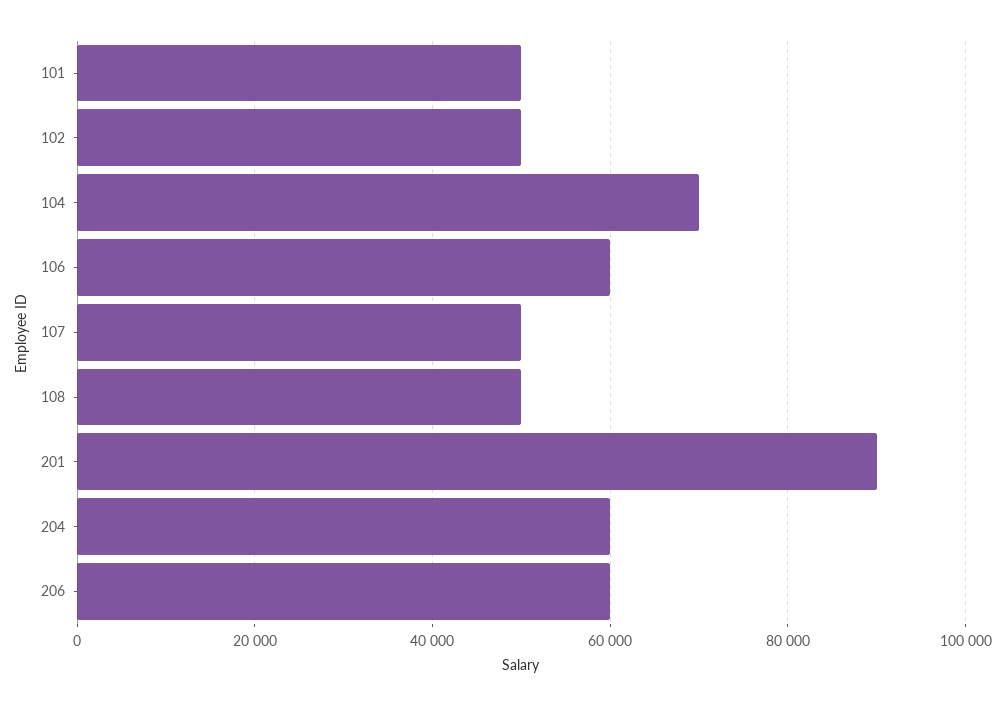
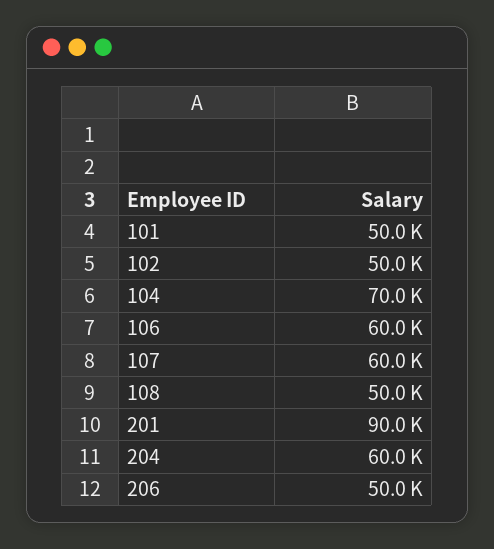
  {
    "101": 50000,
    "102": 50000,
    "104": 70000,
    "106": 60000,
-   "107": 50000,
+   "107": 60000,
    "108": 50000,
    "201": 90000,
    "204": 60000,
-   "206": 60000
+   "206": 50000
  }

